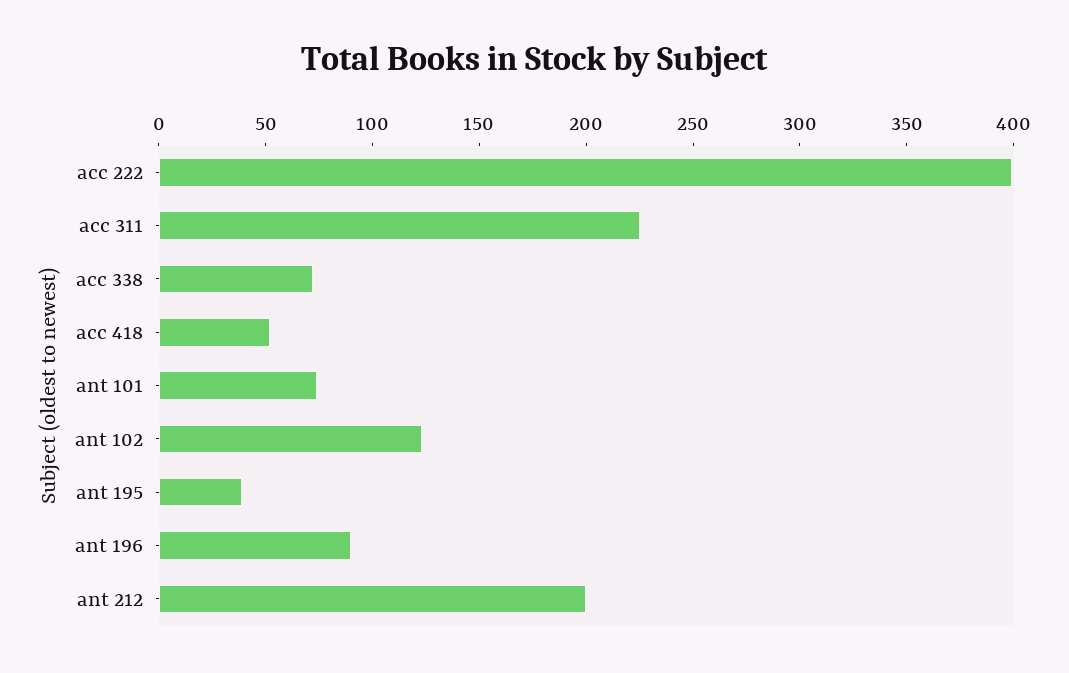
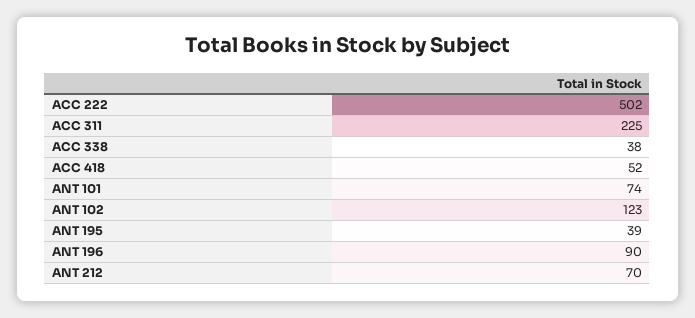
  {
-   "acc 222": 400,
+   "acc 222": 502,
    "acc 311": 225,
-   "acc 338": 70,
+   "acc 338": 38,
    "acc 418": 52,
    "ant 101": 74,
    "ant 102": 123,
    "ant 195": 39,
    "ant 196": 90,
-   "ant 212": 200
+   "ant 212": 70
  }

